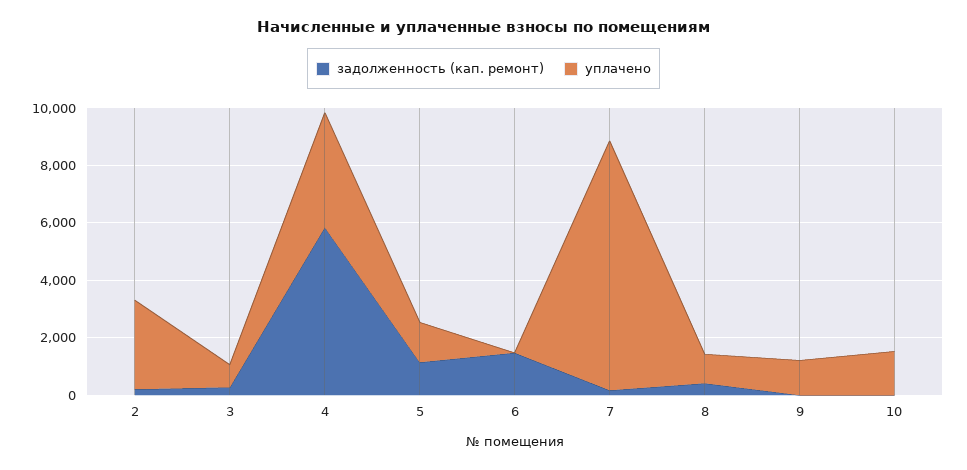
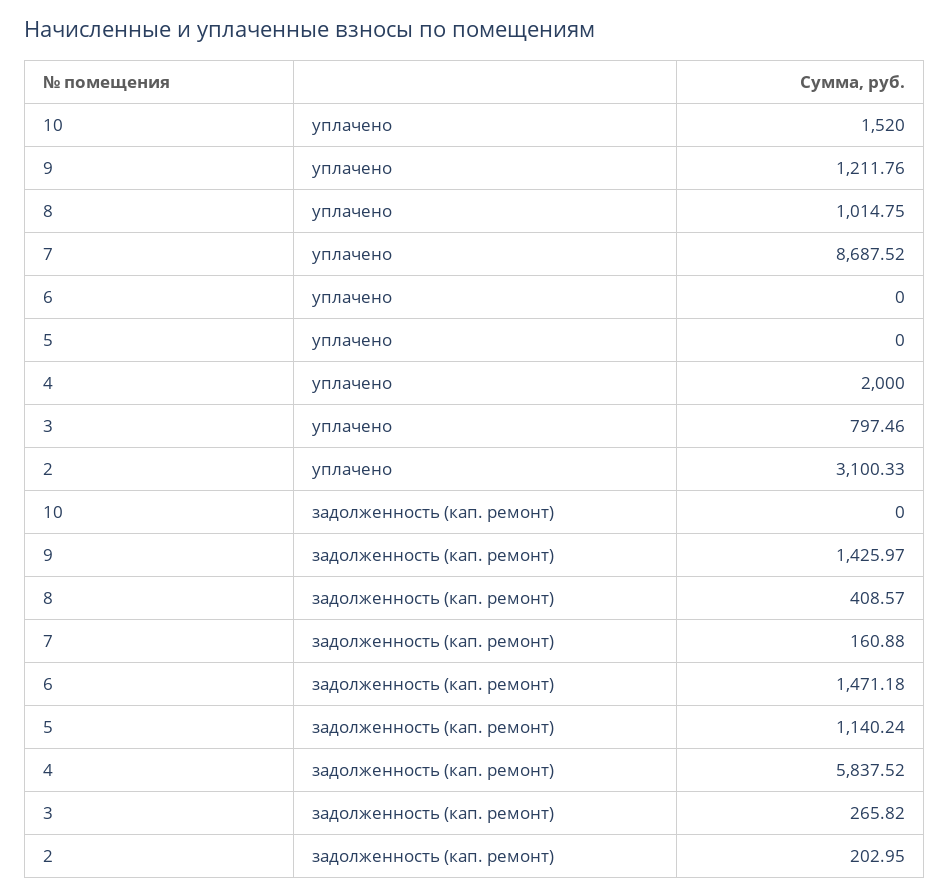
  {
    "задолженность (кап. ремонт)": {
      "2": 202.95,
      "3": 265.82,
      "4": 5837.52,
      "5": 1140.24,
      "6": 1471.18,
      "7": 160.88,
      "8": 408.57,
-     "9": 0,
+     "9": 1425.97,
      "10": 0
    },
    "уплачено": {
      "2": 3100.33,
      "3": 797.46,
-     "4": 4000,
+     "4": 2000,
-     "5": 1500,
+     "5": 0,
      "6": 0,
      "7": 8687.52,
      "8": 1014.75,
      "9": 1211.76,
      "10": 1520
    }
  }

